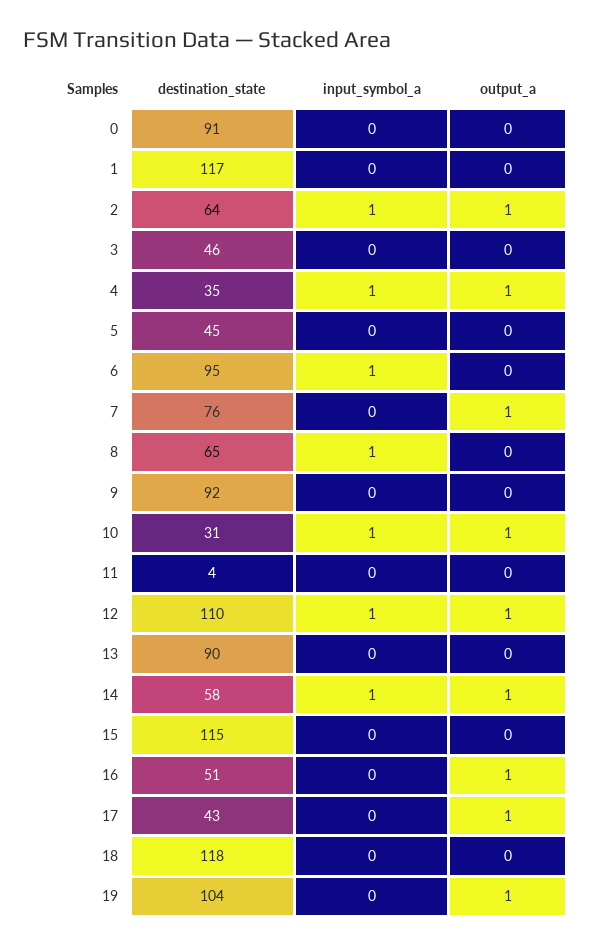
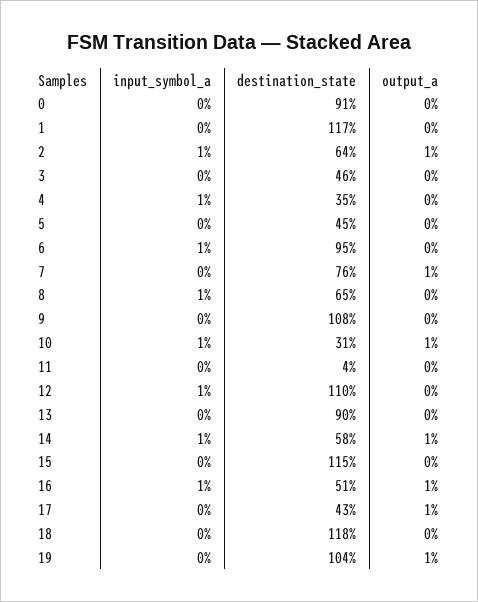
  {
    "destination_state": {
      "0": 91,
      "1": 117,
      "2": 64,
      "3": 46,
      "4": 35,
      "5": 45,
      "6": 95,
      "7": 76,
      "8": 65,
-     "9": 92,
+     "9": 108,
      "10": 31,
      "11": 4,
      "12": 110,
      "13": 90,
      "14": 58,
      "15": 115,
      "16": 51,
      "17": 43,
      "18": 118,
      "19": 104
    },
    "input_symbol_a": {
      "0": 0,
      "1": 0,
      "2": 1,
      "3": 0,
      "4": 1,
      "5": 0,
      "6": 1,
      "7": 0,
      "8": 1,
      "9": 0,
      "10": 1,
      "11": 0,
      "12": 1,
      "13": 0,
      "14": 1,
      "15": 0,
-     "16": 0,
+     "16": 1,
      "17": 0,
      "18": 0,
      "19": 0
    },
    "output_a": {
      "0": 0,
      "1": 0,
      "2": 1,
      "3": 0,
-     "4": 1,
+     "4": 0,
      "5": 0,
      "6": 0,
      "7": 1,
      "8": 0,
      "9": 0,
      "10": 1,
      "11": 0,
-     "12": 1,
+     "12": 0,
      "13": 0,
      "14": 1,
      "15": 0,
      "16": 1,
      "17": 1,
      "18": 0,
      "19": 1
    }
  }

